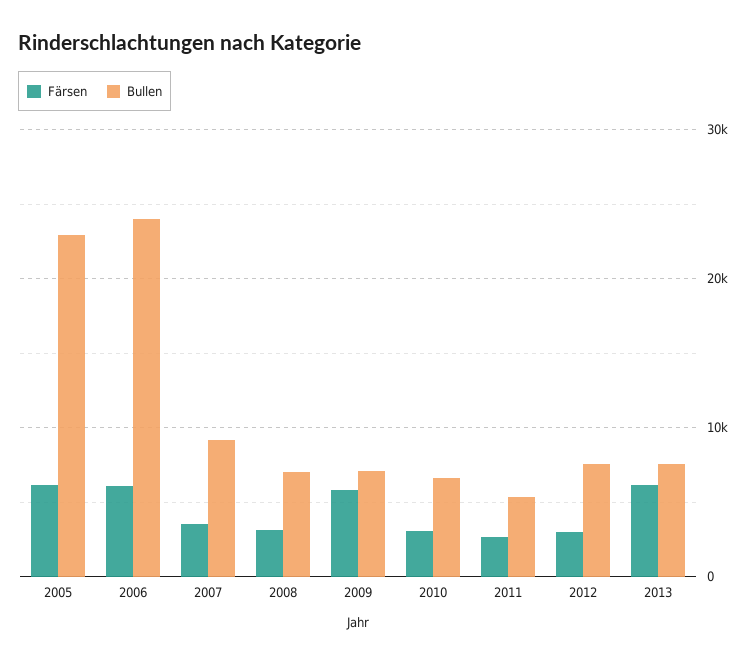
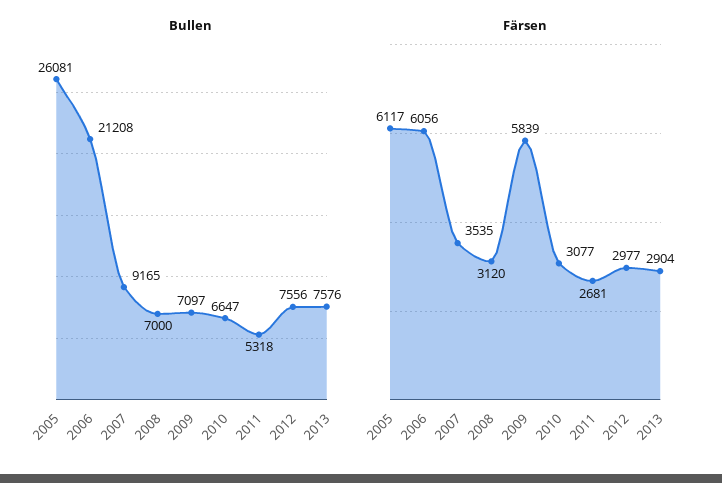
  {
    "Färsen": {
      "2005": 6117,
      "2006": 6056,
      "2007": 3535,
      "2008": 3120,
      "2009": 5839,
      "2010": 3077,
      "2011": 2681,
      "2012": 2977,
-     "2013": 6000
+     "2013": 2904
    },
    "Bullen": {
-     "2005": 23000,
+     "2005": 26081,
-     "2006": 24000,
+     "2006": 21208,
      "2007": 9165,
      "2008": 7000,
      "2009": 7097,
      "2010": 6647,
      "2011": 5318,
      "2012": 7556,
      "2013": 7576
    }
  }

